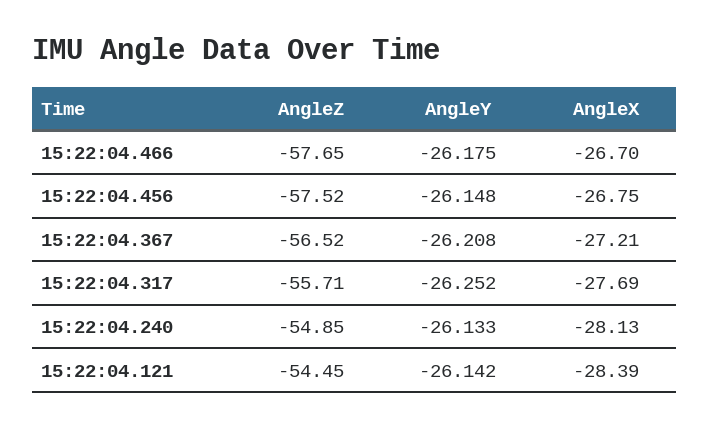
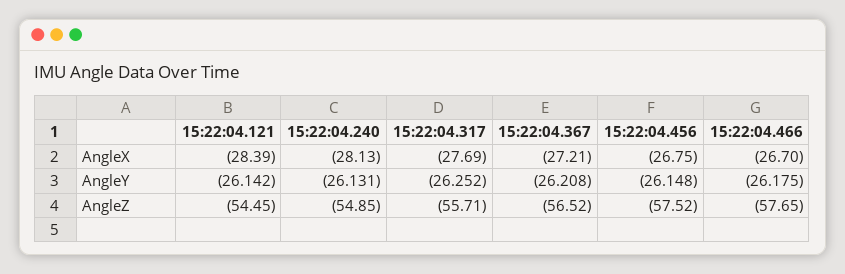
  {
    "AngleZ": {
      "15:22:04.466": -57.65,
      "15:22:04.456": -57.52,
      "15:22:04.367": -56.52,
      "15:22:04.317": -55.71,
      "15:22:04.240": -54.85,
      "15:22:04.121": -54.45
    },
    "AngleY": {
      "15:22:04.466": -26.175,
      "15:22:04.456": -26.148,
      "15:22:04.367": -26.208,
      "15:22:04.317": -26.252,
-     "15:22:04.240": -26.133,
+     "15:22:04.240": -26.131,
      "15:22:04.121": -26.142
    },
    "AngleX": {
      "15:22:04.466": -26.7,
      "15:22:04.456": -26.75,
      "15:22:04.367": -27.21,
      "15:22:04.317": -27.69,
      "15:22:04.240": -28.13,
      "15:22:04.121": -28.39
    }
  }

